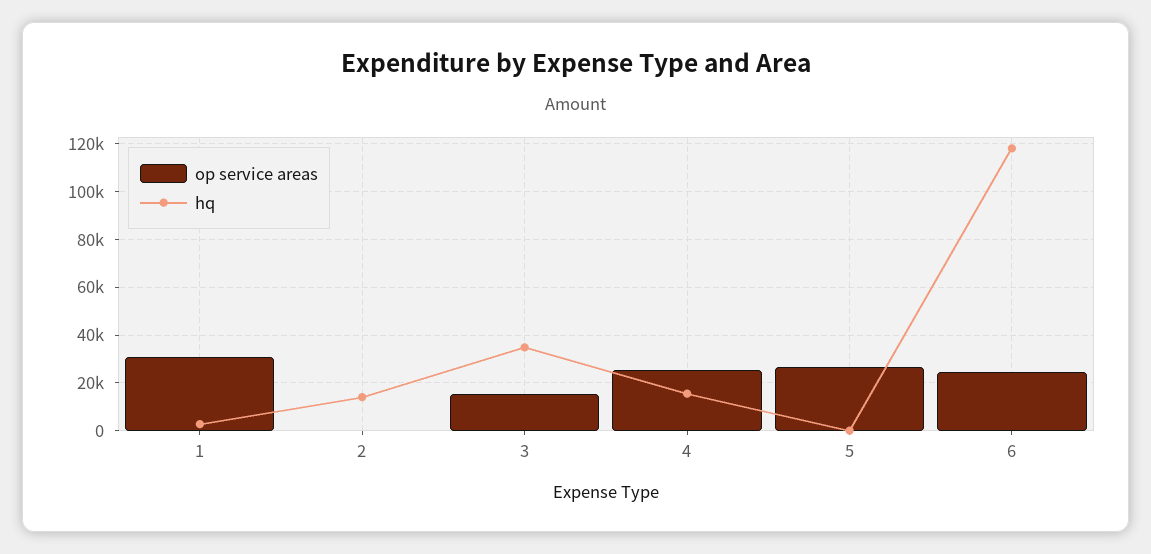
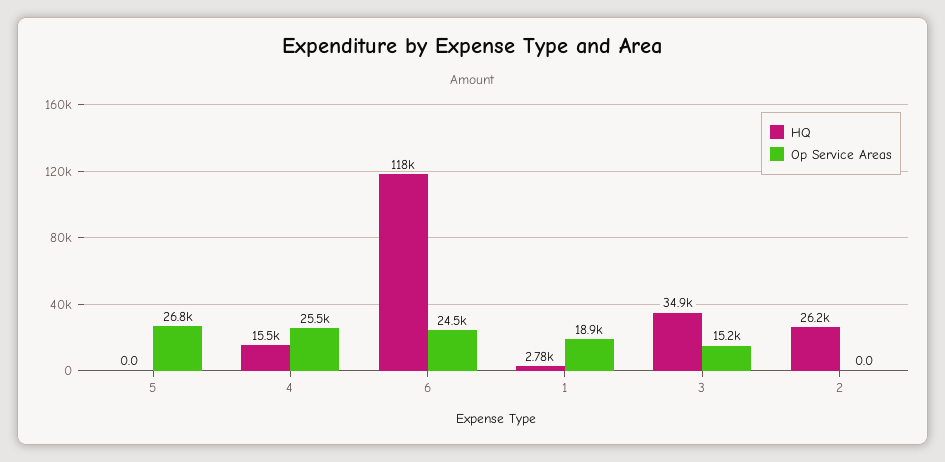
  {
    "op service areas": {
-     "1": 30000,
+     "1": 18900,
      "2": 0,
      "3": 15200,
      "4": 25500,
      "5": 26800,
      "6": 24500
    },
    "hq": {
      "1": 2780,
-     "2": 15000,
+     "2": 26200,
      "3": 34900,
      "4": 15500,
      "5": 0,
      "6": 118000
    }
  }

